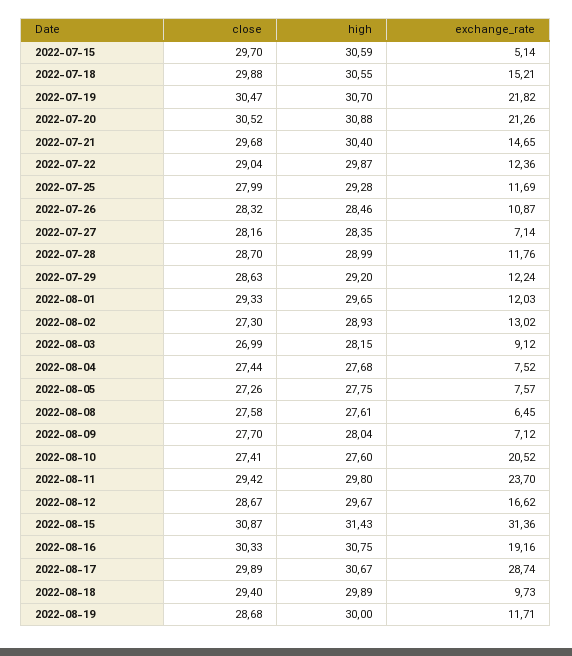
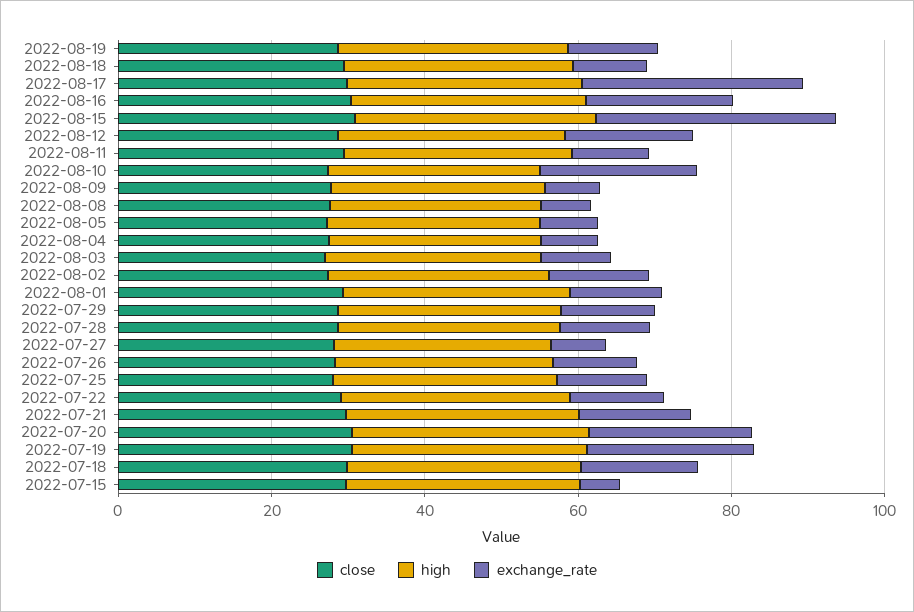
  {
    "close": {
      "2022-07-15": 29.7,
      "2022-07-18": 29.88,
      "2022-07-19": 30.47,
      "2022-07-20": 30.52,
      "2022-07-21": 29.68,
      "2022-07-22": 29.04,
      "2022-07-25": 27.99,
      "2022-07-26": 28.32,
      "2022-07-27": 28.16,
      "2022-07-28": 28.7,
      "2022-07-29": 28.63,
      "2022-08-01": 29.33,
      "2022-08-02": 27.3,
      "2022-08-03": 26.99,
      "2022-08-04": 27.44,
      "2022-08-05": 27.26,
      "2022-08-08": 27.58,
      "2022-08-09": 27.7,
      "2022-08-10": 27.41,
      "2022-08-11": 29.42,
      "2022-08-12": 28.67,
      "2022-08-15": 30.87,
      "2022-08-16": 30.33,
      "2022-08-17": 29.89,
      "2022-08-18": 29.4,
      "2022-08-19": 28.68
    },
    "high": {
      "2022-07-15": 30.59,
      "2022-07-18": 30.55,
      "2022-07-19": 30.7,
      "2022-07-20": 30.88,
      "2022-07-21": 30.4,
      "2022-07-22": 29.87,
      "2022-07-25": 29.28,
      "2022-07-26": 28.46,
      "2022-07-27": 28.35,
      "2022-07-28": 28.99,
      "2022-07-29": 29.2,
      "2022-08-01": 29.65,
      "2022-08-02": 28.93,
      "2022-08-03": 28.15,
      "2022-08-04": 27.68,
      "2022-08-05": 27.75,
      "2022-08-08": 27.61,
      "2022-08-09": 28.04,
      "2022-08-10": 27.6,
      "2022-08-11": 29.8,
      "2022-08-12": 29.67,
      "2022-08-15": 31.43,
      "2022-08-16": 30.75,
      "2022-08-17": 30.67,
      "2022-08-18": 29.89,
      "2022-08-19": 30
    },
    "exchange_rate": {
      "2022-07-15": 5.14,
      "2022-07-18": 15.21,
      "2022-07-19": 21.82,
      "2022-07-20": 21.26,
      "2022-07-21": 14.65,
      "2022-07-22": 12.36,
      "2022-07-25": 11.69,
      "2022-07-26": 10.87,
      "2022-07-27": 7.14,
      "2022-07-28": 11.76,
      "2022-07-29": 12.24,
      "2022-08-01": 12.03,
      "2022-08-02": 13.02,
      "2022-08-03": 9.12,
      "2022-08-04": 7.52,
      "2022-08-05": 7.57,
      "2022-08-08": 6.45,
      "2022-08-09": 7.12,
      "2022-08-10": 20.52,
-     "2022-08-11": 23.7,
+     "2022-08-11": 10,
      "2022-08-12": 16.62,
      "2022-08-15": 31.36,
      "2022-08-16": 19.16,
      "2022-08-17": 28.74,
      "2022-08-18": 9.73,
      "2022-08-19": 11.71
    }
  }

